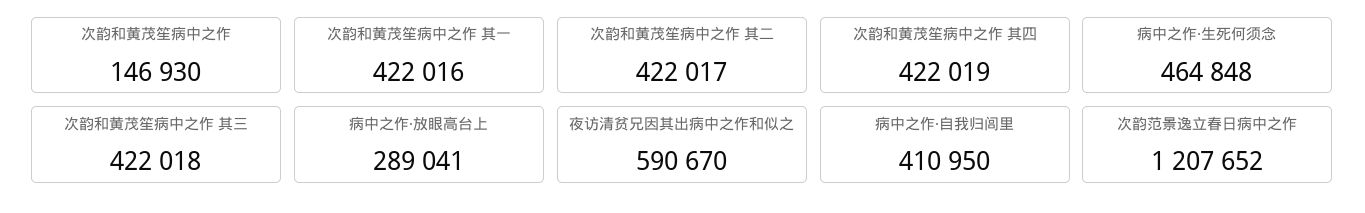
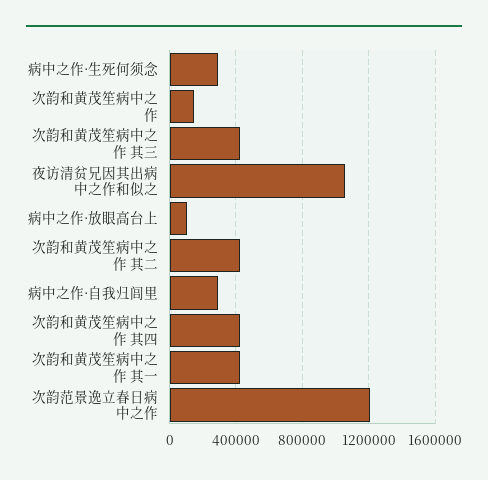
  {
    "次韵和黄茂笙病中之作": 146930,
    "次韵和黄茂笙病中之作 其一": 422016,
    "次韵和黄茂笙病中之作 其二": 422017,
    "次韵和黄茂笙病中之作 其四": 422019,
-   "病中之作·生死何须念": 464848,
+   "病中之作·生死何须念": 300000,
    "次韵和黄茂笙病中之作 其三": 422018,
-   "病中之作·放眼高台上": 289041,
+   "病中之作·放眼高台上": 100000,
-   "夜访清贫兄因其出病中之作和似之": 590670,
+   "夜访清贫兄因其出病中之作和似之": 1050000,
-   "病中之作·自我归闾里": 410950,
+   "病中之作·自我归闾里": 300000,
    "次韵范景逸立春日病中之作": 1207652
  }

